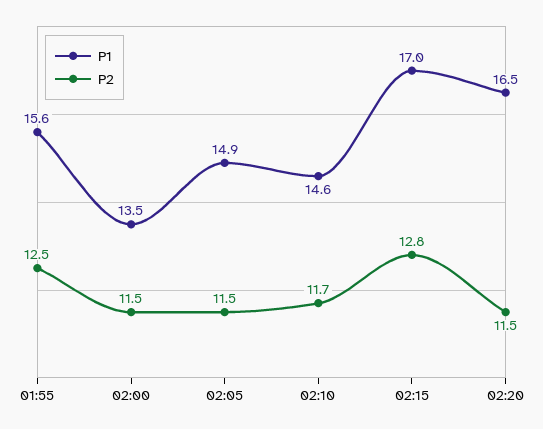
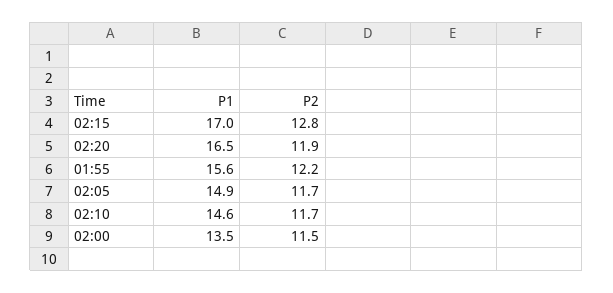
  {
    "P1": {
      "01:55": 15.6,
      "02:00": 13.5,
      "02:05": 14.9,
      "02:10": 14.6,
      "02:15": 17,
      "02:20": 16.5
    },
    "P2": {
-     "01:55": 12.5,
+     "01:55": 12.2,
      "02:00": 11.5,
-     "02:05": 11.5,
+     "02:05": 11.7,
      "02:10": 11.7,
      "02:15": 12.8,
-     "02:20": 11.5
+     "02:20": 11.9
    }
  }

